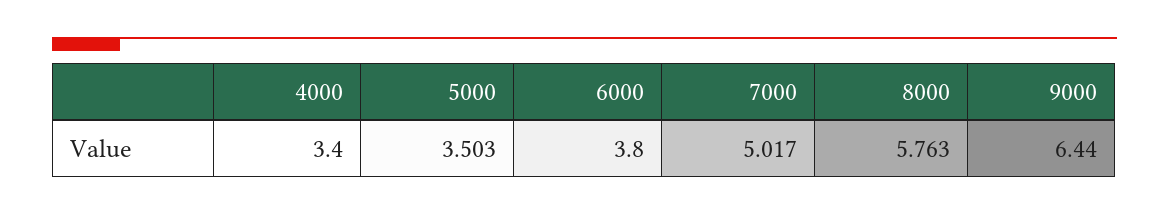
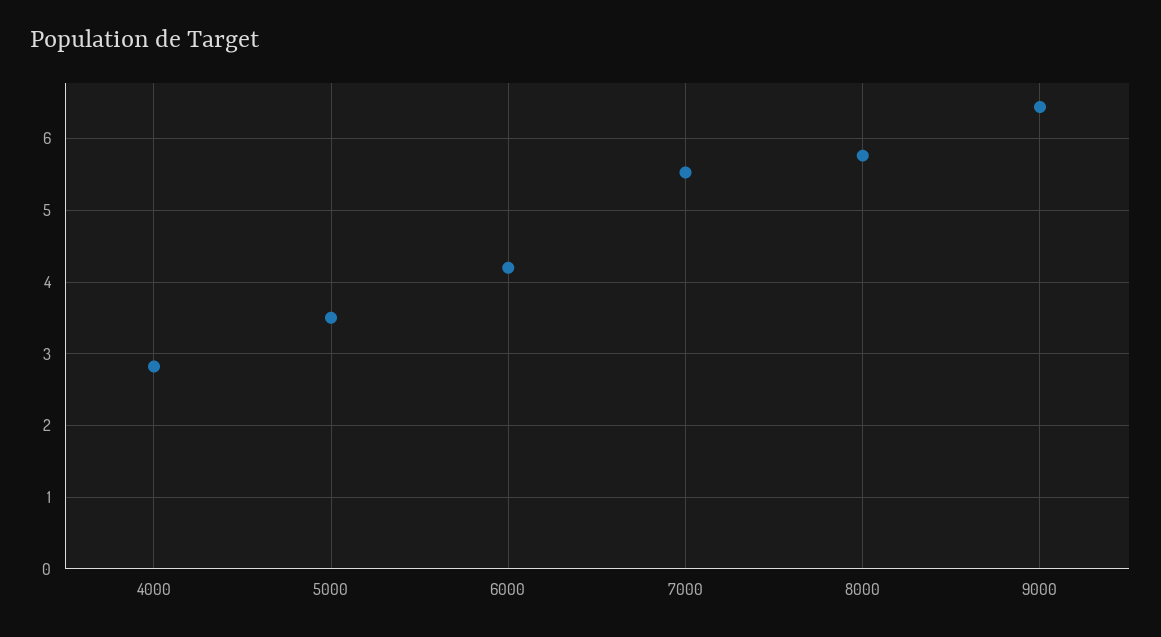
  {
-   "4000": 3.4,
+   "4000": 2.8,
    "5000": 3.503,
-   "6000": 3.8,
+   "6000": 4.2,
-   "7000": 5.017,
+   "7000": 5.5,
    "8000": 5.763,
    "9000": 6.44
  }

